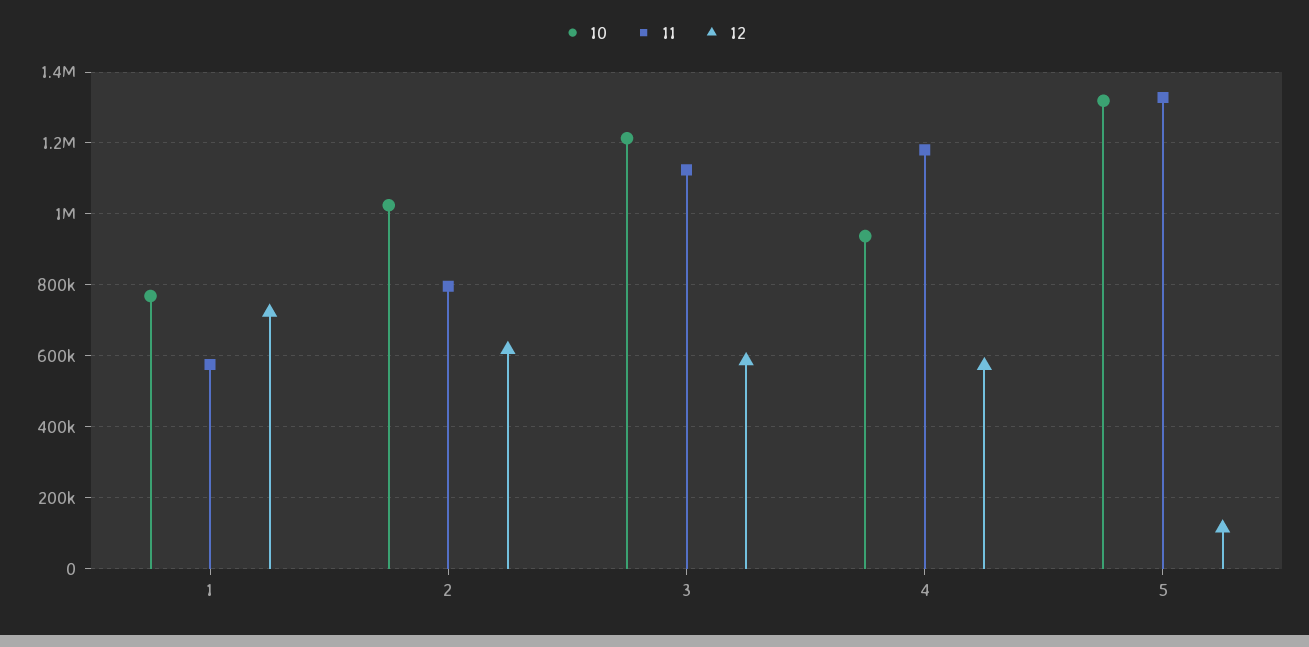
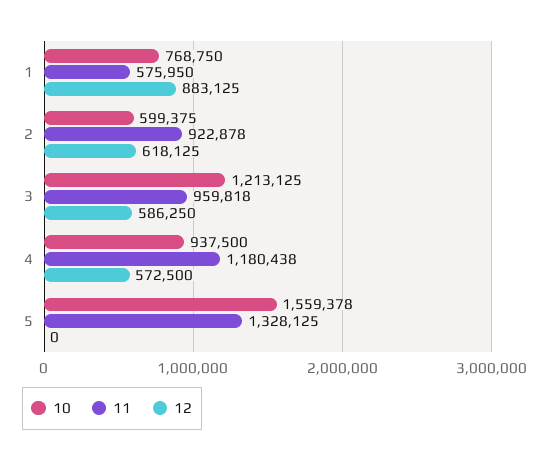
  {
    "10": {
      "1": 768750,
-     "2": 1020000,
+     "2": 599375,
      "3": 1213125,
      "4": 937500,
-     "5": 1320000
+     "5": 1559378
    },
    "11": {
      "1": 575950,
-     "2": 800000,
+     "2": 922878,
-     "3": 1120000,
+     "3": 959818,
      "4": 1180438,
      "5": 1328125
    },
    "12": {
-     "1": 720000,
+     "1": 883125,
      "2": 618125,
      "3": 586250,
      "4": 572500,
-     "5": 120000
+     "5": 0
    }
  }

